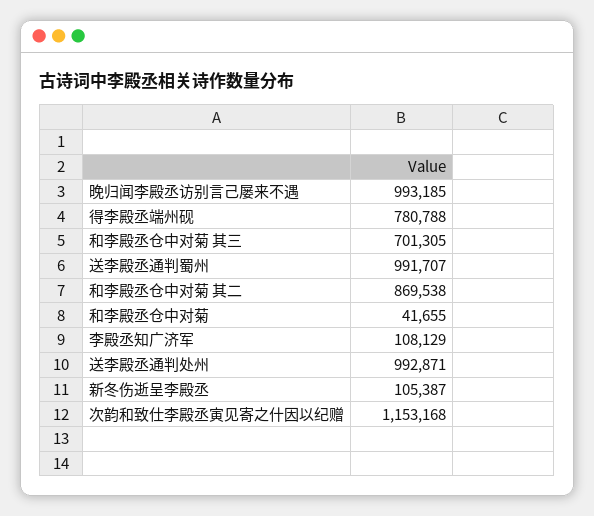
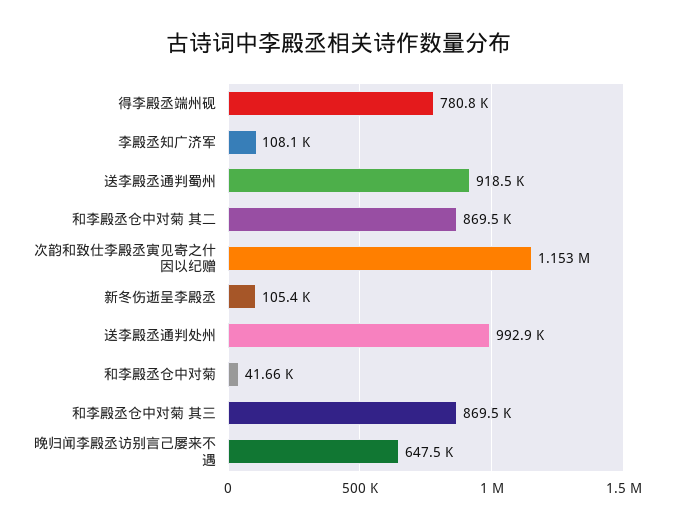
  {
-   "晚归闻李殿丞访别言己屡来不遇": 993185,
+   "晚归闻李殿丞访别言己屡来不遇": 647500,
    "得李殿丞端州砚": 780788,
-   "和李殿丞仓中对菊 其三": 701305,
+   "和李殿丞仓中对菊 其三": 869500,
-   "送李殿丞通判蜀州": 991707,
+   "送李殿丞通判蜀州": 918500,
    "和李殿丞仓中对菊 其二": 869538,
    "和李殿丞仓中对菊": 41655,
    "李殿丞知广济军": 108129,
    "送李殿丞通判处州": 992871,
    "新冬伤逝呈李殿丞": 105387,
    "次韵和致仕李殿丞寅见寄之什因以纪赠": 1153168
  }

